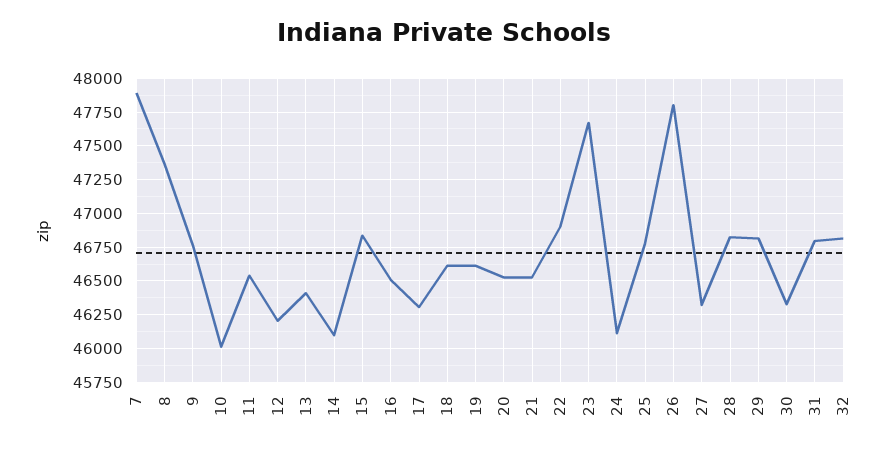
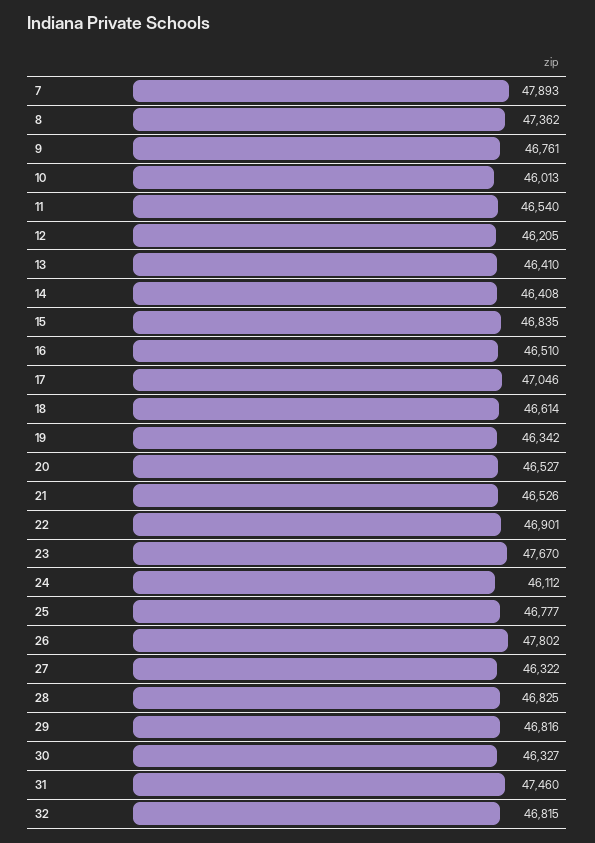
  {
    "7": 47893,
    "8": 47362,
    "9": 46761,
    "10": 46013,
    "11": 46540,
    "12": 46205,
    "13": 46410,
-   "14": 46100,
+   "14": 46408,
    "15": 46835,
    "16": 46510,
-   "17": 46300,
+   "17": 47046,
    "18": 46614,
-   "19": 46600,
+   "19": 46342,
    "20": 46527,
    "21": 46526,
    "22": 46901,
    "23": 47670,
    "24": 46112,
    "25": 46777,
    "26": 47802,
    "27": 46322,
    "28": 46825,
    "29": 46816,
    "30": 46327,
-   "31": 46800,
+   "31": 47460,
    "32": 46815
  }

